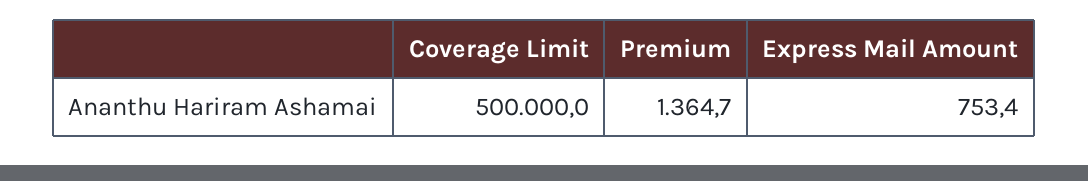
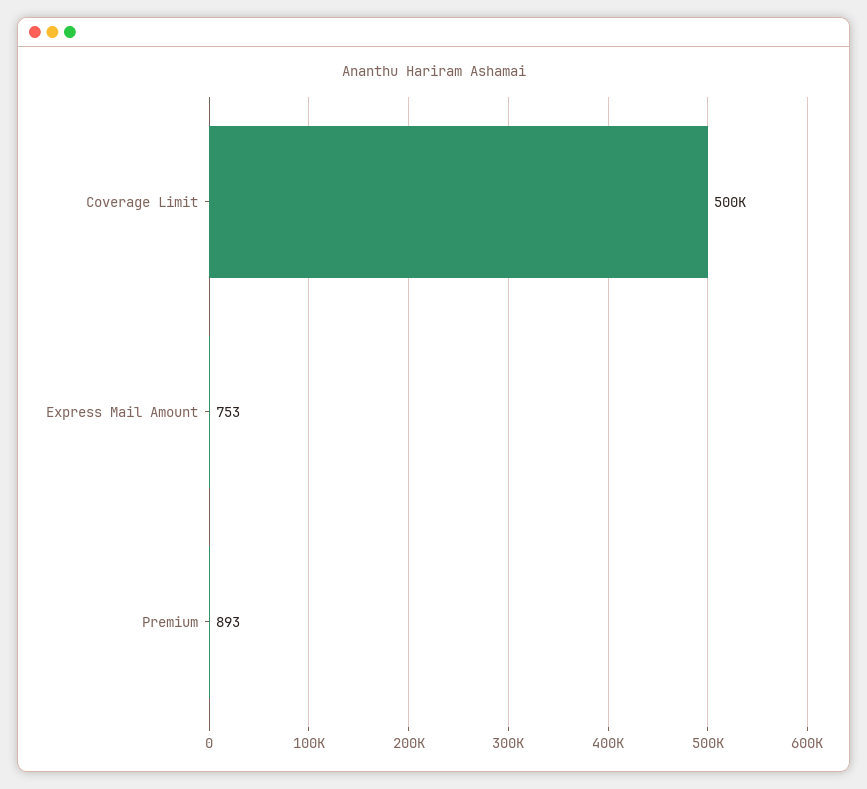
  {
    "Coverage Limit": 500000,
-   "Premium": 1364.7,
+   "Premium": 893,
    "Express Mail Amount": 753.4
  }

